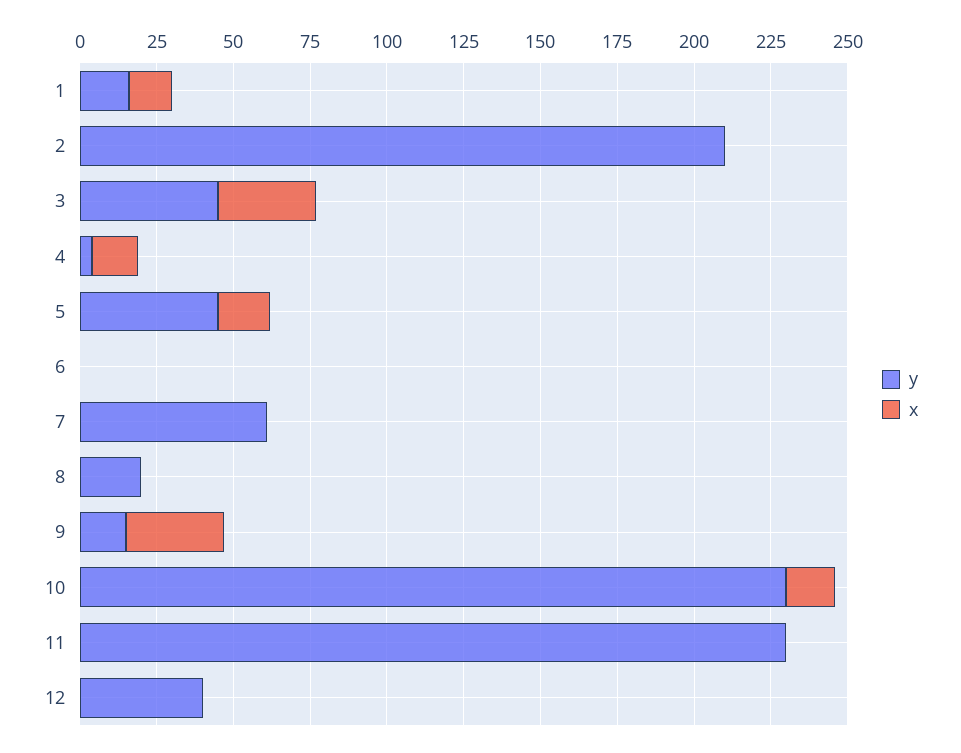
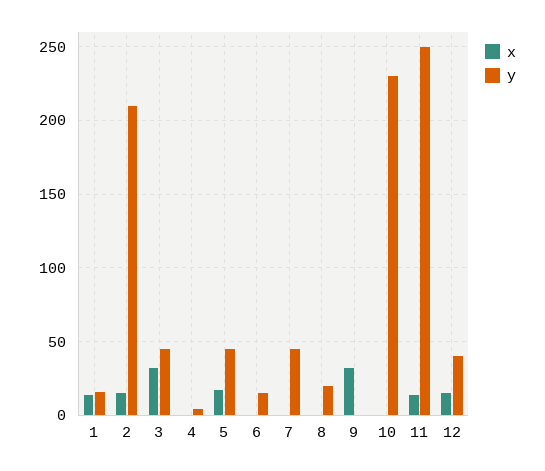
  {
    "y": {
      "1": 15,
      "2": 210,
      "3": 45,
      "4": 5,
      "5": 45,
-     "6": 0,
+     "6": 15,
-     "7": 60,
+     "7": 45,
      "8": 20,
-     "9": 15,
+     "9": 0,
      "10": 230,
-     "11": 230,
+     "11": 250,
      "12": 40
    },
    "x": {
      "1": 15,
-     "2": 0,
+     "2": 15,
      "3": 30,
-     "4": 15,
+     "4": 0,
      "5": 15,
      "6": 0,
      "7": 0,
      "8": 0,
      "9": 30,
-     "10": 15,
+     "10": 0,
-     "11": 0,
+     "11": 15,
-     "12": 0
+     "12": 15
    }
  }

